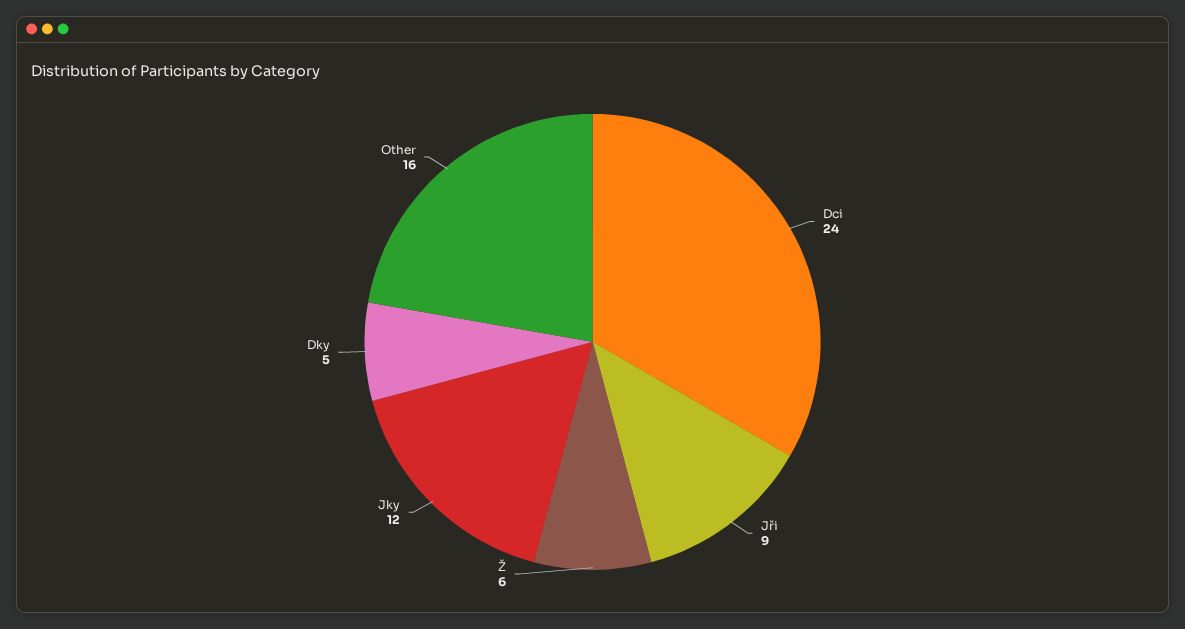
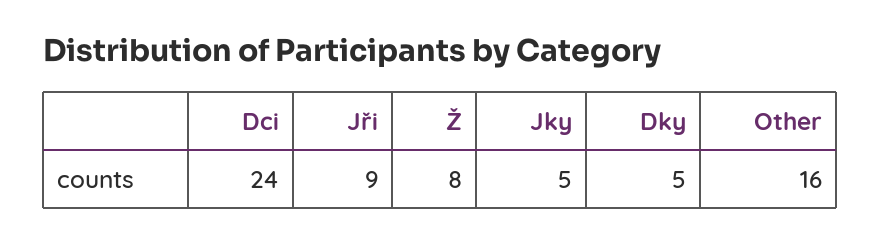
  {
    "Dci": 24,
    "Jři": 9,
-   "Ž": 6,
+   "Ž": 8,
-   "Jky": 12,
+   "Jky": 5,
    "Dky": 5,
    "Other": 16
  }

